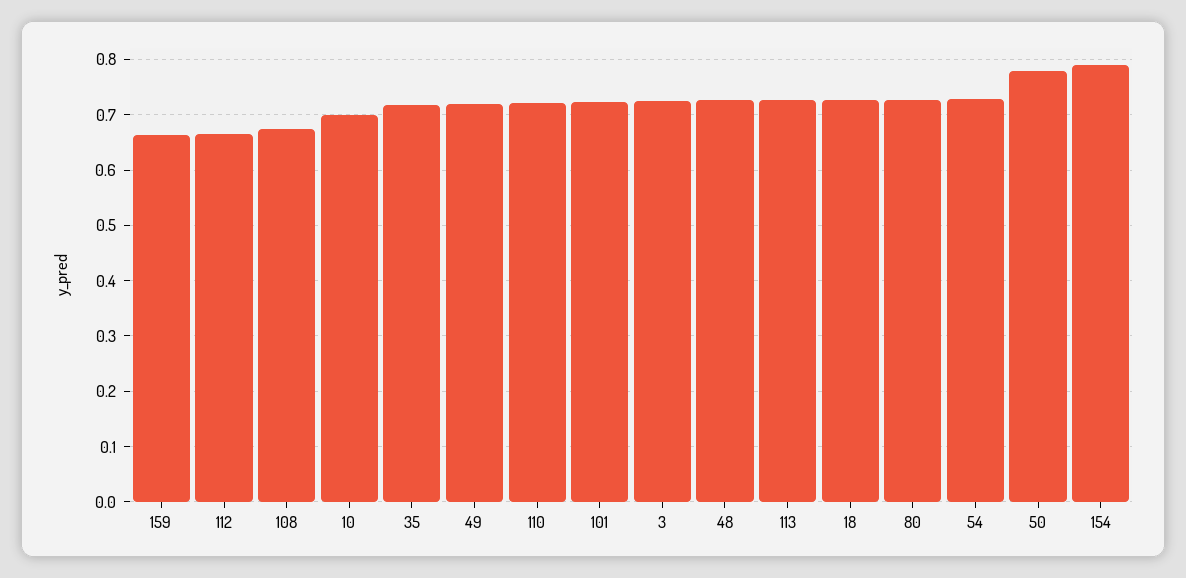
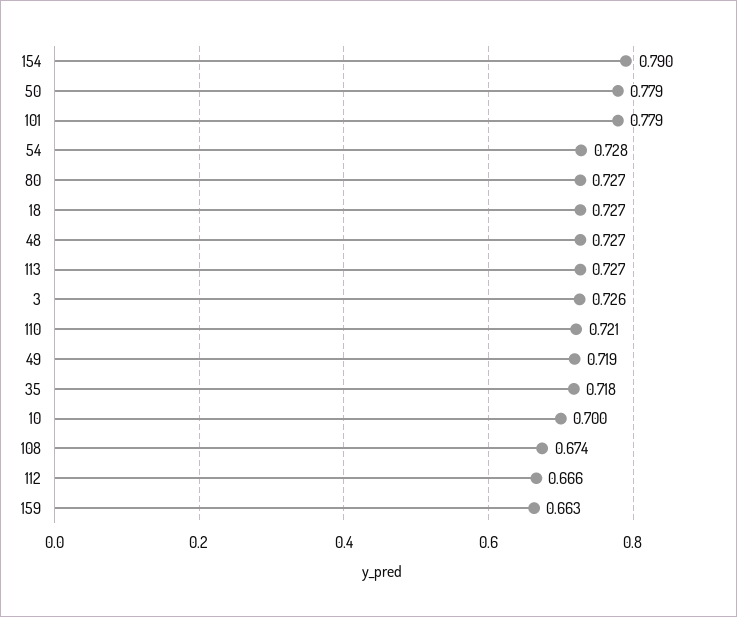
  {
    "159": 0.663,
    "112": 0.666,
    "108": 0.674,
    "10": 0.7,
    "35": 0.718,
    "49": 0.719,
    "110": 0.721,
-   "101": 0.72,
+   "101": 0.779,
    "3": 0.726,
    "48": 0.727,
    "113": 0.727,
    "18": 0.727,
    "80": 0.727,
    "54": 0.728,
    "50": 0.779,
    "154": 0.79
  }

